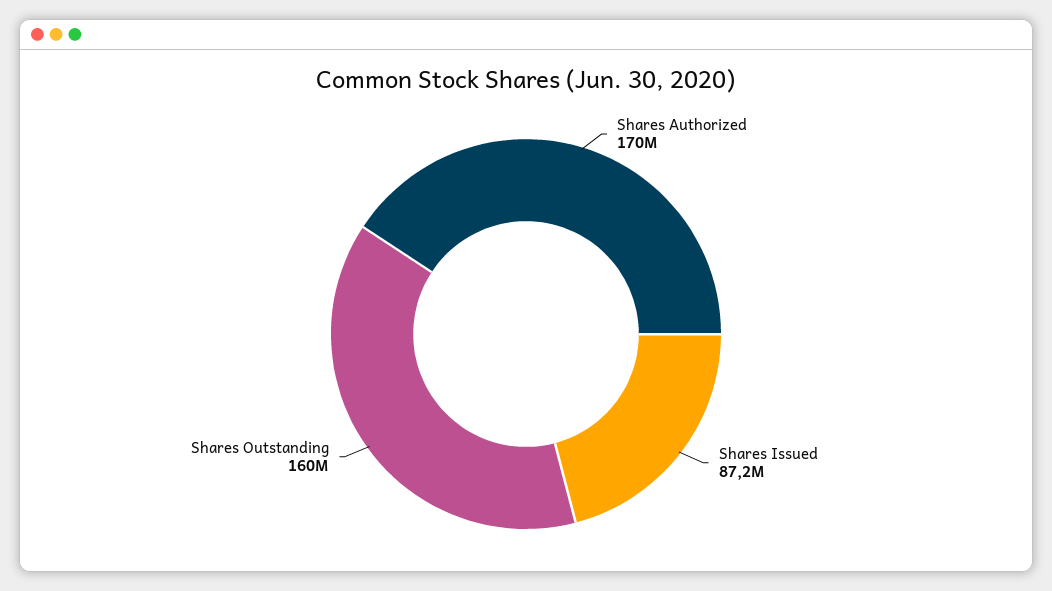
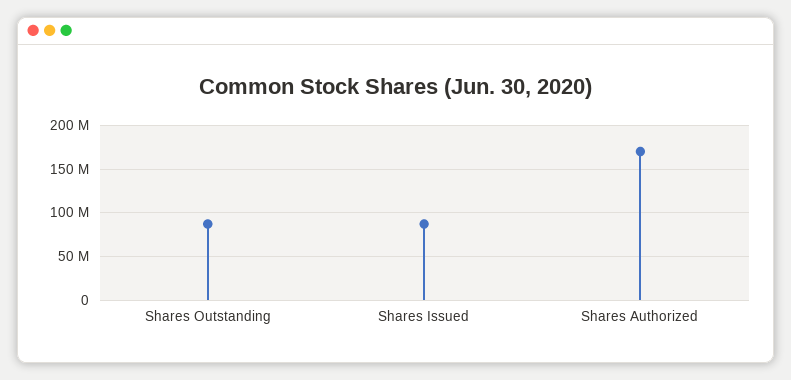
  {
    "Shares Authorized": 170000000,
    "Shares Issued": 87200000,
-   "Shares Outstanding": 160000000
+   "Shares Outstanding": 90000000
  }

